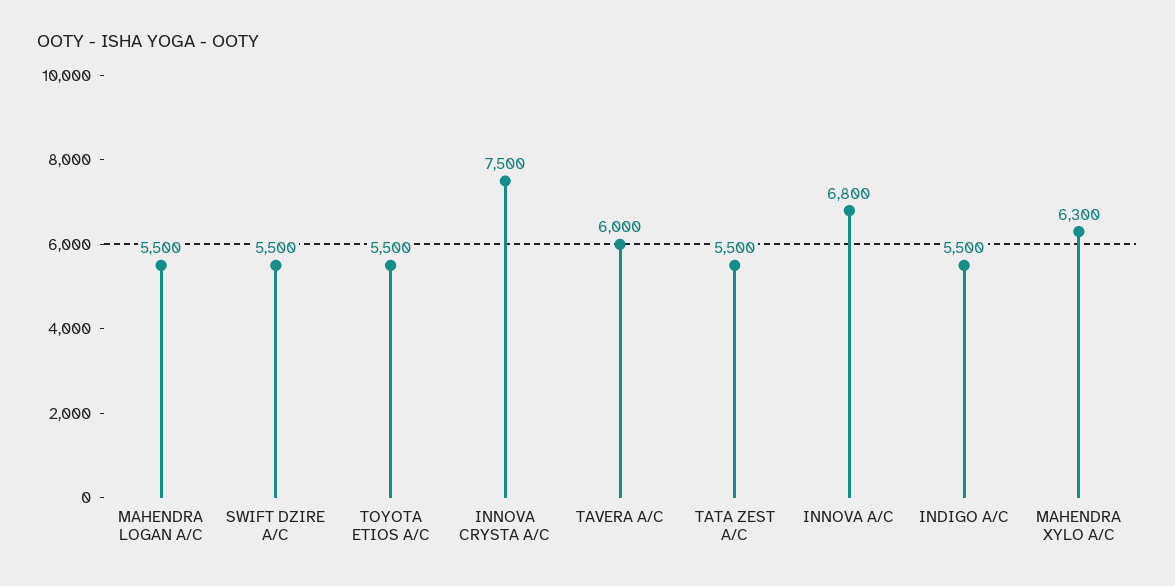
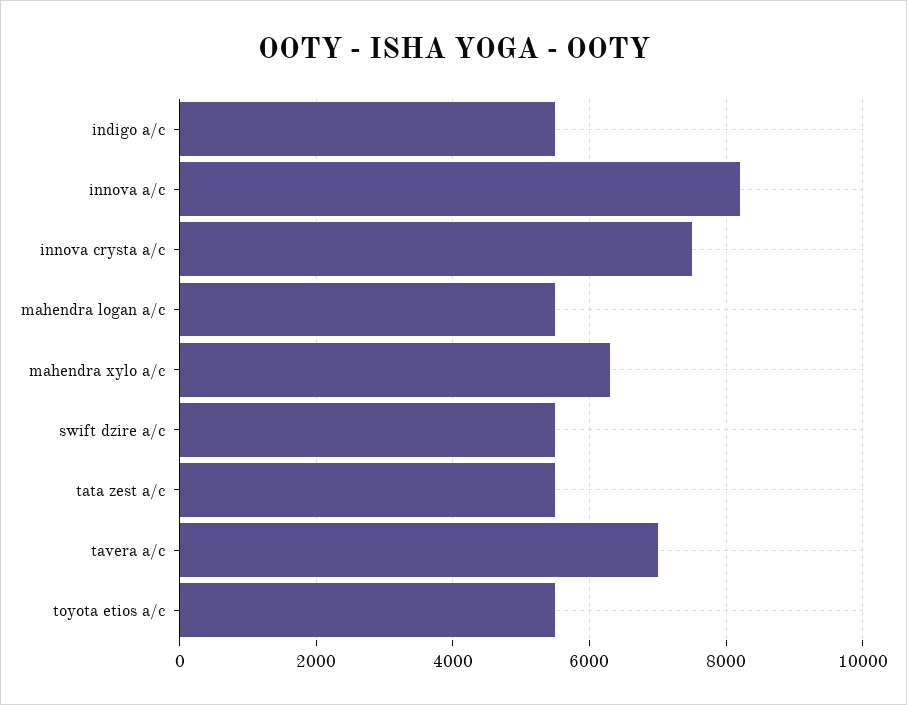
  {
    "MAHENDRA LOGAN A/C": 5500,
    "SWIFT DZIRE A/C": 5500,
    "TOYOTA ETIOS A/C": 5500,
    "INNOVA CRYSTA A/C": 7500,
-   "TAVERA A/C": 6000,
+   "TAVERA A/C": 7000,
    "TATA ZEST A/C": 5500,
-   "INNOVA A/C": 6800,
+   "INNOVA A/C": 8200,
    "INDIGO A/C": 5500,
    "MAHENDRA XYLO A/C": 6300
  }

